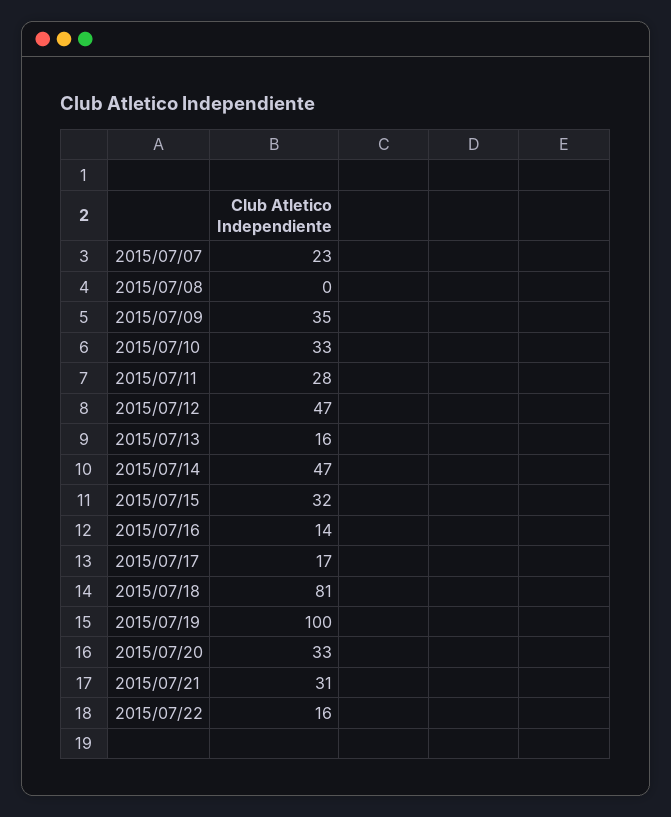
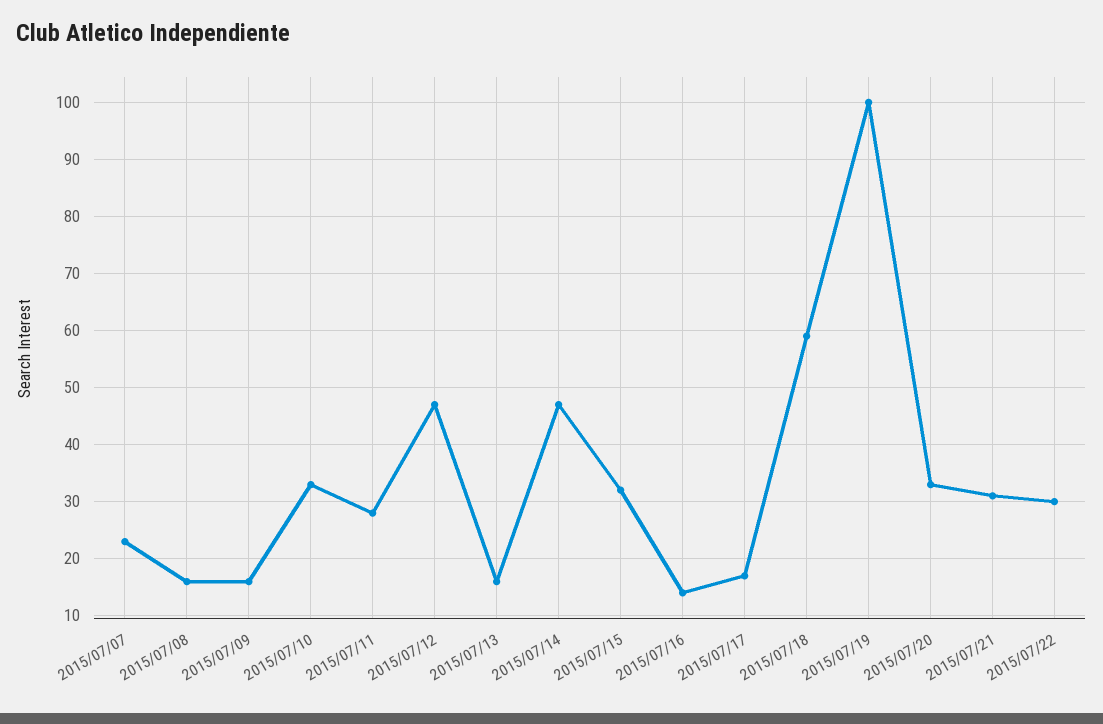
  {
    "2015/07/07": 23,
-   "2015/07/08": 0,
+   "2015/07/08": 15,
-   "2015/07/09": 35,
+   "2015/07/09": 15,
    "2015/07/10": 33,
    "2015/07/11": 28,
    "2015/07/12": 47,
    "2015/07/13": 16,
    "2015/07/14": 47,
    "2015/07/15": 32,
    "2015/07/16": 14,
    "2015/07/17": 17,
-   "2015/07/18": 81,
+   "2015/07/18": 60,
    "2015/07/19": 100,
    "2015/07/20": 33,
    "2015/07/21": 31,
-   "2015/07/22": 16
+   "2015/07/22": 30
  }

